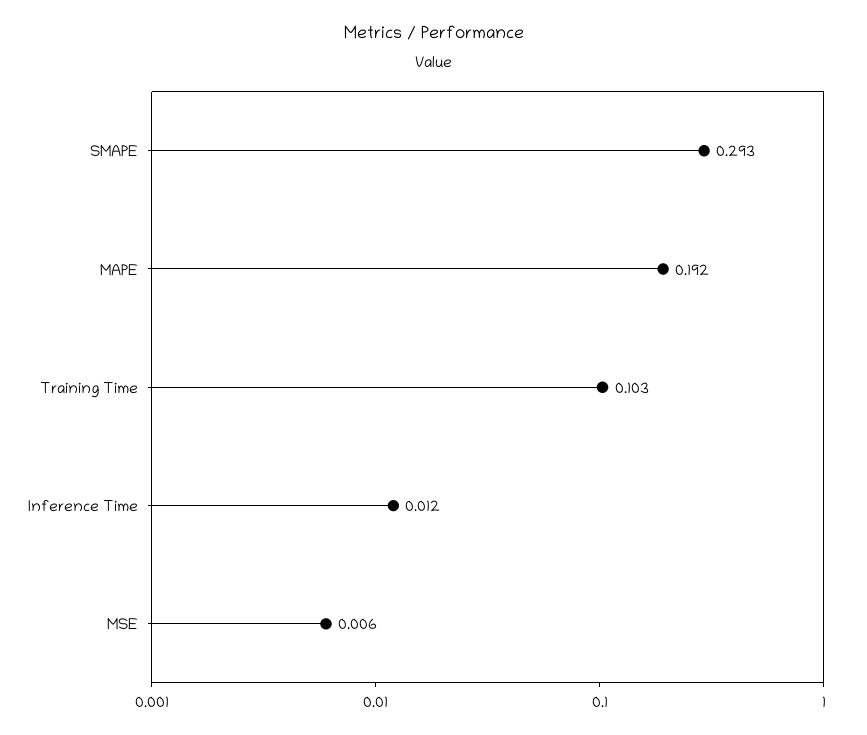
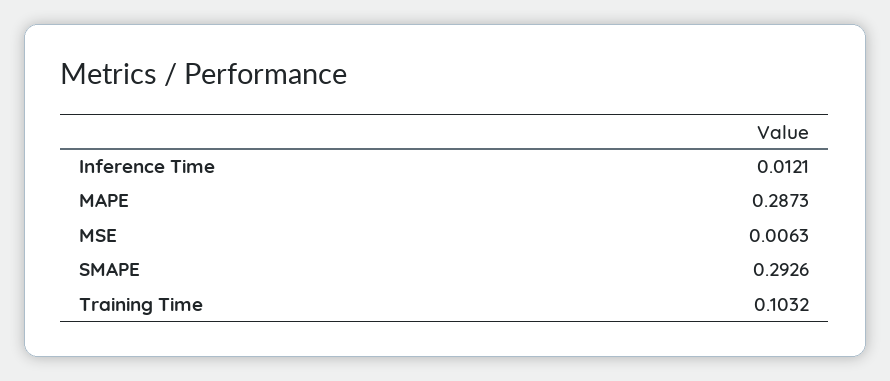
  {
    "SMAPE": 0.2926,
-   "MAPE": 0.192,
+   "MAPE": 0.2873,
    "Training Time": 0.1032,
    "Inference Time": 0.0121,
    "MSE": 0.0063
  }

